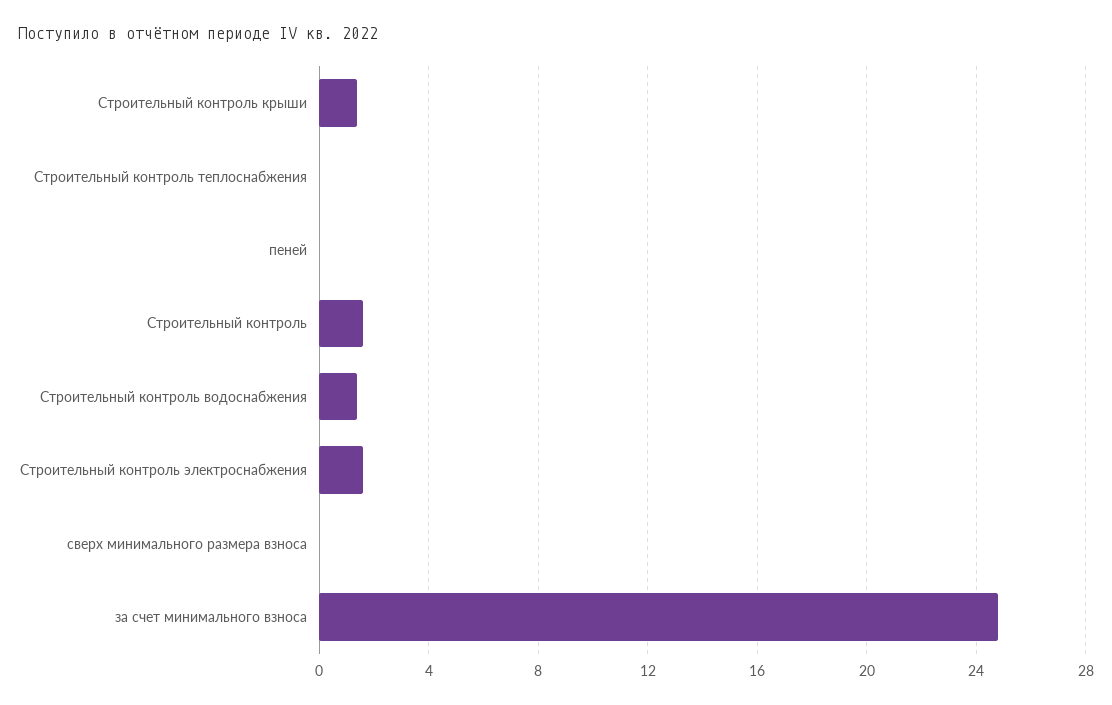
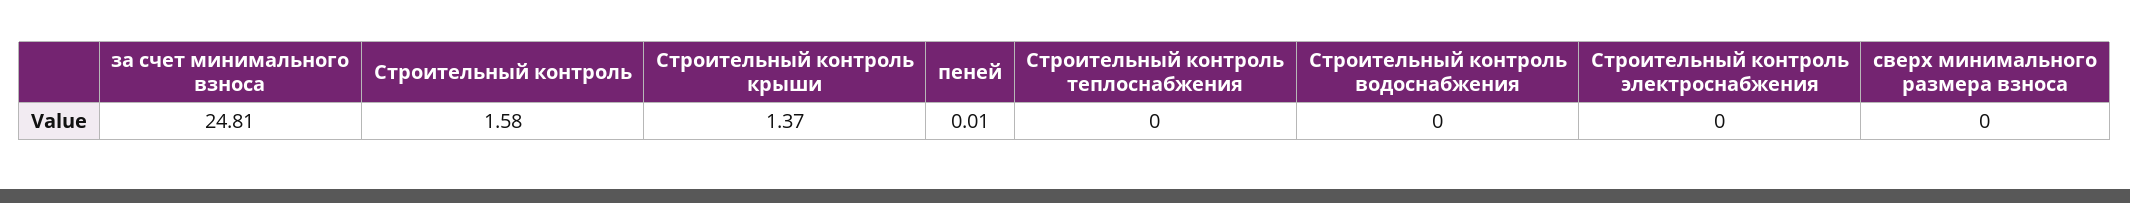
  {
    "Строительный контроль крыши": 1.37,
    "Строительный контроль теплоснабжения": 0,
    "пеней": 0.01,
    "Строительный контроль": 1.58,
-   "Строительный контроль водоснабжения": 1.5,
+   "Строительный контроль водоснабжения": 0,
-   "Строительный контроль электроснабжения": 1.5,
+   "Строительный контроль электроснабжения": 0,
    "сверх минимального размера взноса": 0,
    "за счет минимального взноса": 24.81
  }

